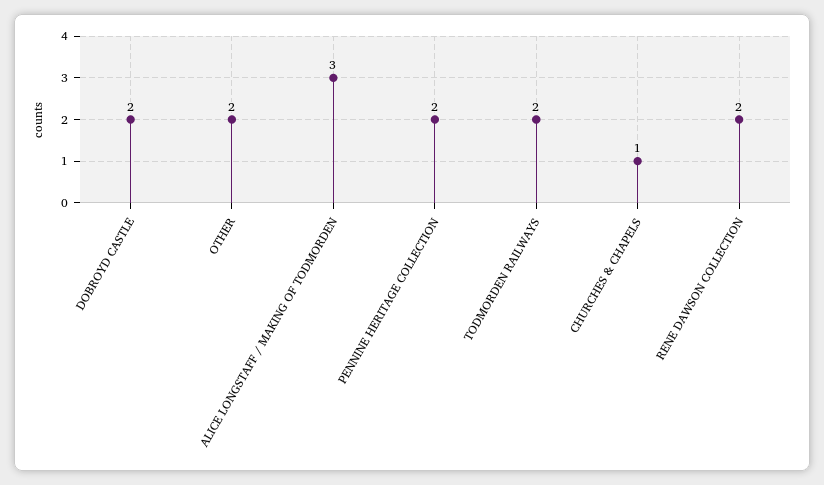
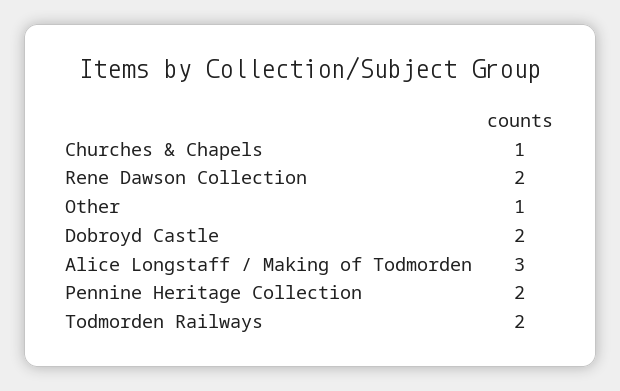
  {
    "DOBROYD CASTLE": 2,
-   "OTHER": 2,
+   "OTHER": 1,
    "ALICE LONGSTAFF / MAKING OF TODMORDEN": 3,
    "PENNINE HERITAGE COLLECTION": 2,
    "TODMORDEN RAILWAYS": 2,
    "CHURCHES & CHAPELS": 1,
    "RENE DAWSON COLLECTION": 2
  }

